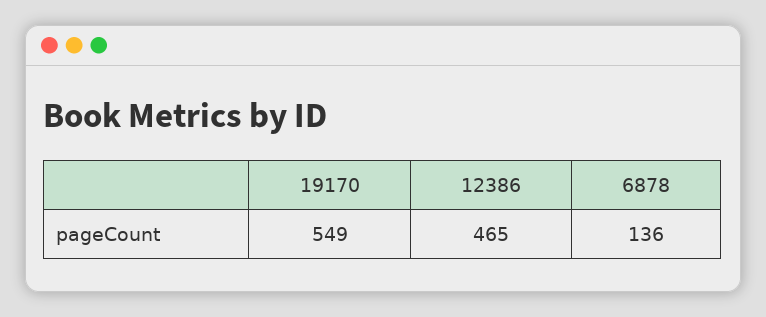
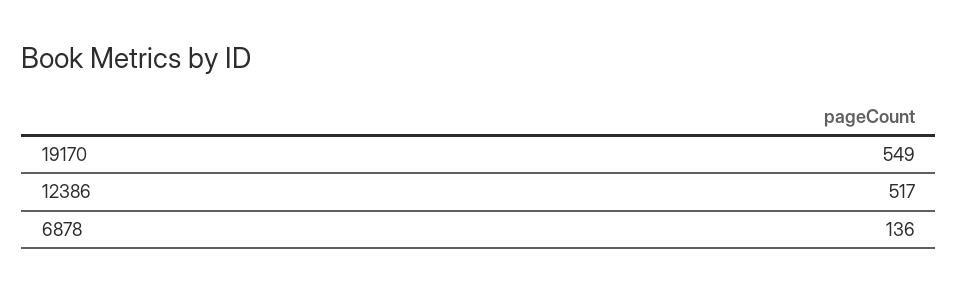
  {
    "19170": 549,
-   "12386": 465,
+   "12386": 517,
    "6878": 136
  }

